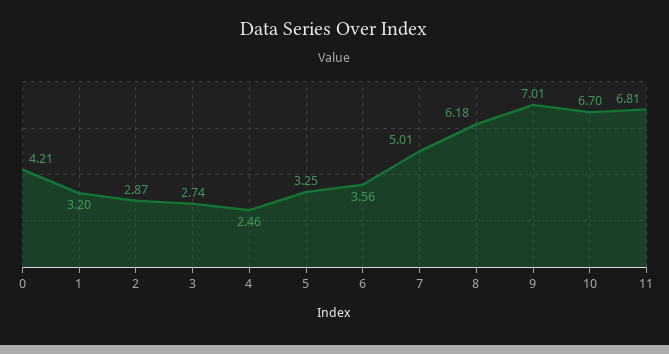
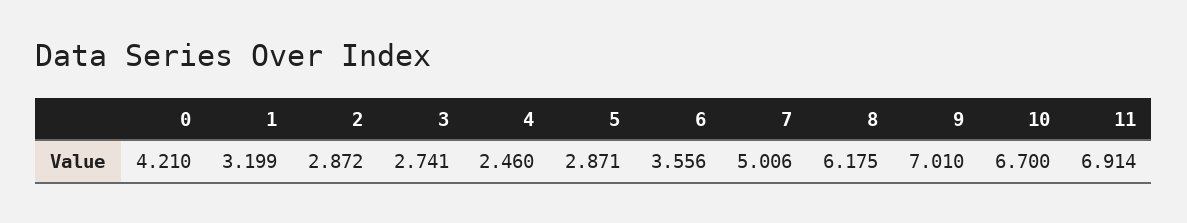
  {
    "0": 4.21,
    "1": 3.199,
    "2": 2.872,
    "3": 2.741,
    "4": 2.46,
-   "5": 3.25,
+   "5": 2.871,
    "6": 3.556,
    "7": 5.006,
    "8": 6.175,
    "9": 7.01,
    "10": 6.7,
-   "11": 6.81
+   "11": 6.914
  }

